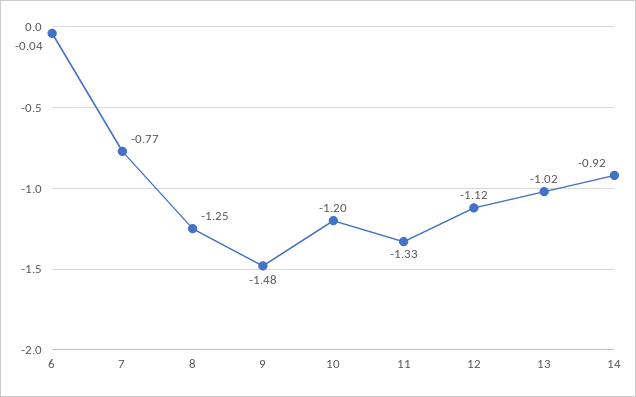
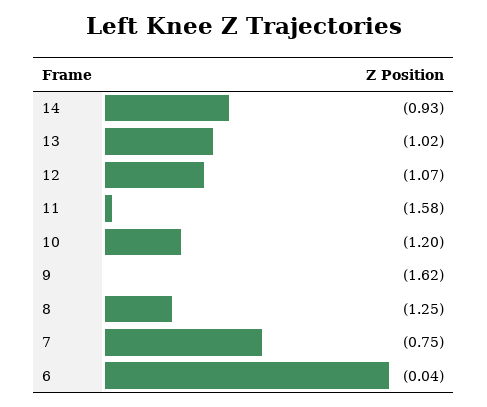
  {
    "6": -0.04,
-   "7": -0.77,
+   "7": -0.75,
    "8": -1.25,
-   "9": -1.48,
+   "9": -1.62,
    "10": -1.2,
-   "11": -1.33,
+   "11": -1.58,
-   "12": -1.12,
+   "12": -1.07,
    "13": -1.02,
-   "14": -0.92
+   "14": -0.93
  }

